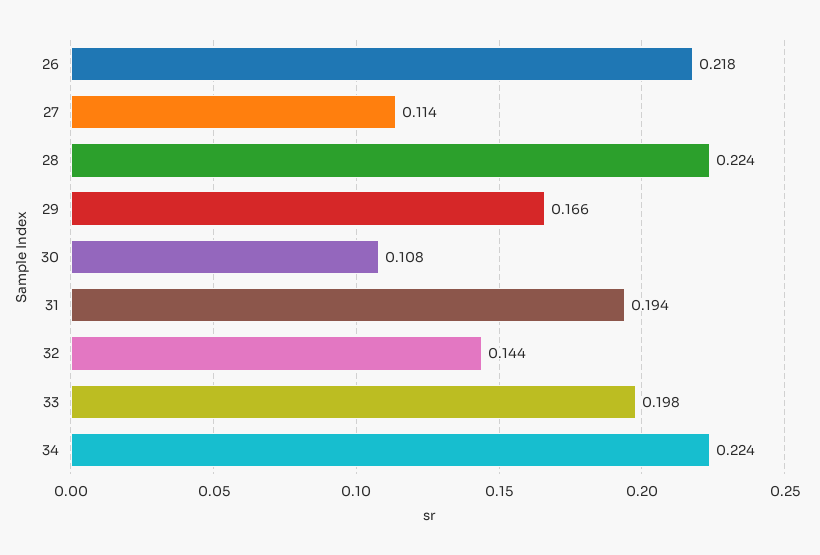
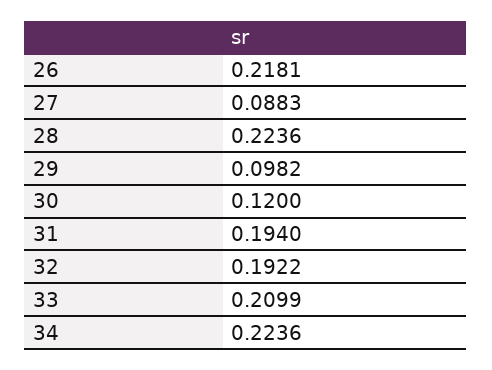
  {
    "26": 0.2181,
-   "27": 0.114,
+   "27": 0.0883,
    "28": 0.2236,
-   "29": 0.166,
+   "29": 0.0982,
-   "30": 0.108,
+   "30": 0.12,
    "31": 0.194,
-   "32": 0.144,
+   "32": 0.1922,
-   "33": 0.198,
+   "33": 0.2099,
    "34": 0.2236
  }

